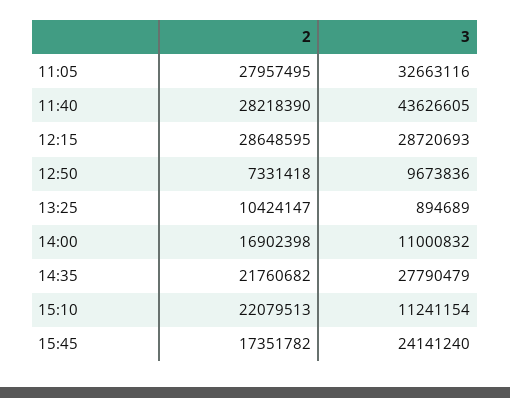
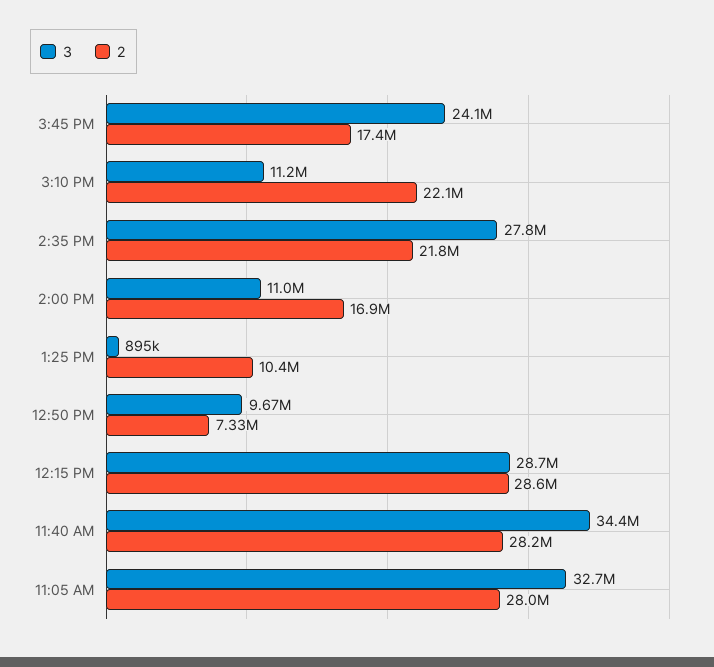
  {
    "2": {
      "11:05": 27957495,
      "11:40": 28218390,
      "12:15": 28648595,
      "12:50": 7331418,
      "13:25": 10424147,
      "14:00": 16902398,
      "14:35": 21760682,
      "15:10": 22079513,
      "15:45": 17351782
    },
    "3": {
      "11:05": 32663116,
-     "11:40": 43626605,
+     "11:40": 34400000,
      "12:15": 28720693,
      "12:50": 9673836,
      "13:25": 894689,
      "14:00": 11000832,
      "14:35": 27790479,
      "15:10": 11241154,
      "15:45": 24141240
    }
  }

